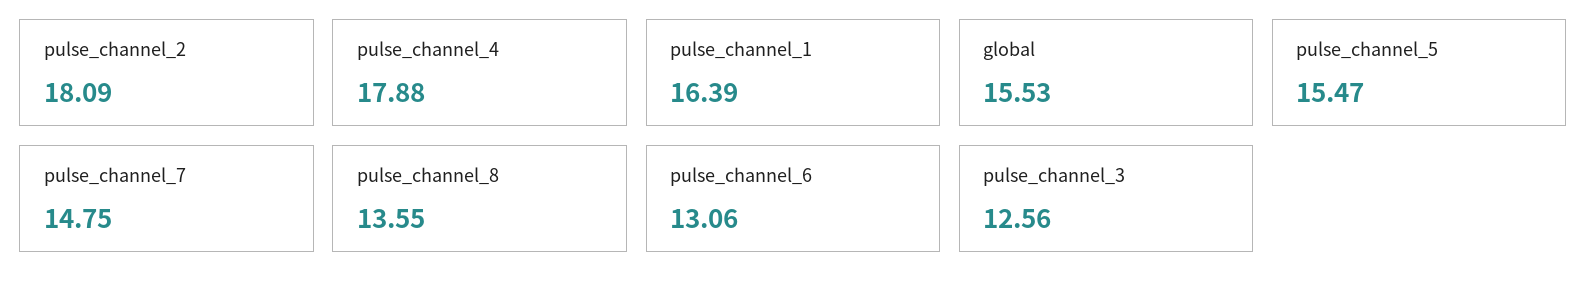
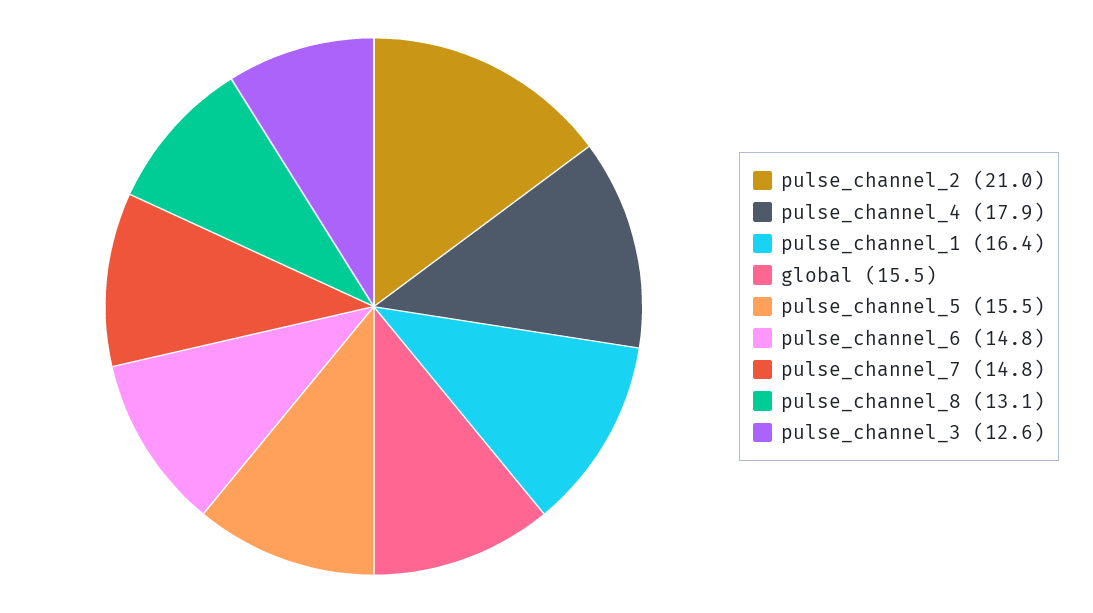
  {
-   "pulse_channel_2": 18.09,
+   "pulse_channel_2": 21,
    "pulse_channel_4": 17.88,
    "pulse_channel_1": 16.39,
    "global": 15.53,
    "pulse_channel_5": 15.47,
    "pulse_channel_7": 14.75,
-   "pulse_channel_8": 13.55,
+   "pulse_channel_8": 13.1,
-   "pulse_channel_6": 13.06,
+   "pulse_channel_6": 14.8,
    "pulse_channel_3": 12.56
  }

